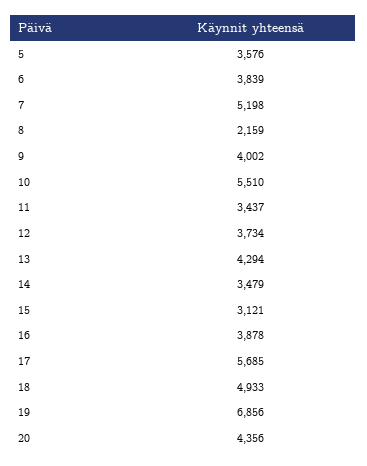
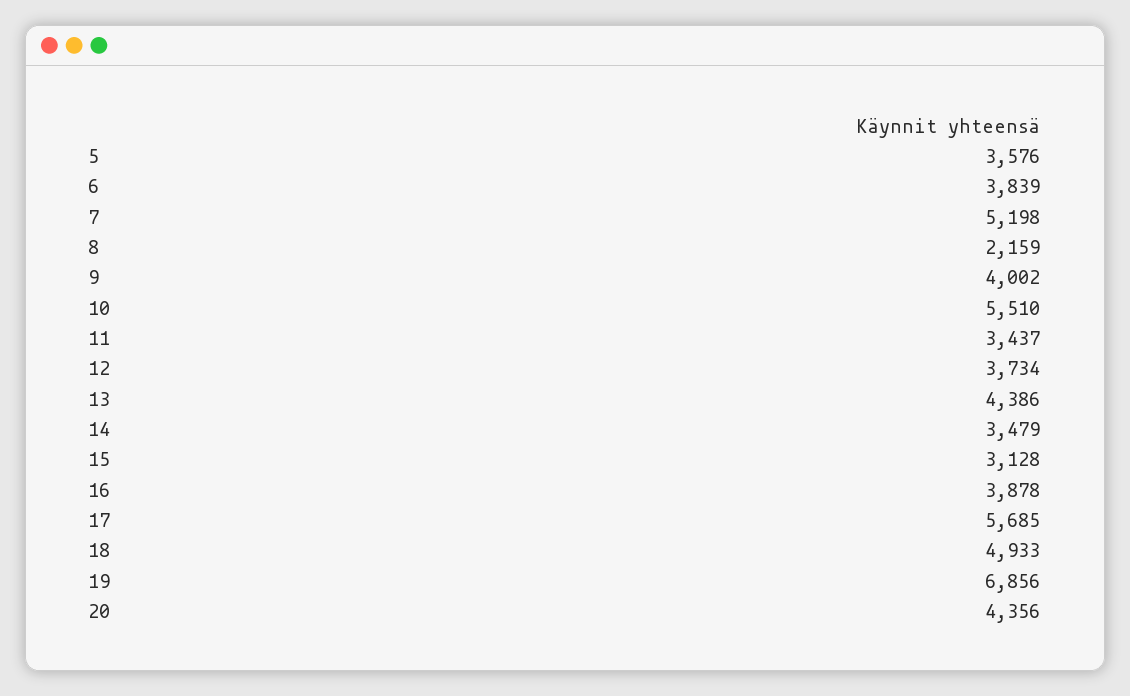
  {
    "5": 3576,
    "6": 3839,
    "7": 5198,
    "8": 2159,
    "9": 4002,
    "10": 5510,
    "11": 3437,
    "12": 3734,
-   "13": 4294,
+   "13": 4386,
    "14": 3479,
-   "15": 3121,
+   "15": 3128,
    "16": 3878,
    "17": 5685,
    "18": 4933,
    "19": 6856,
    "20": 4356
  }

